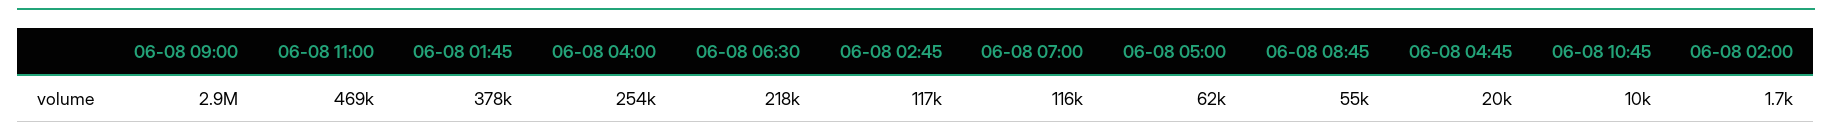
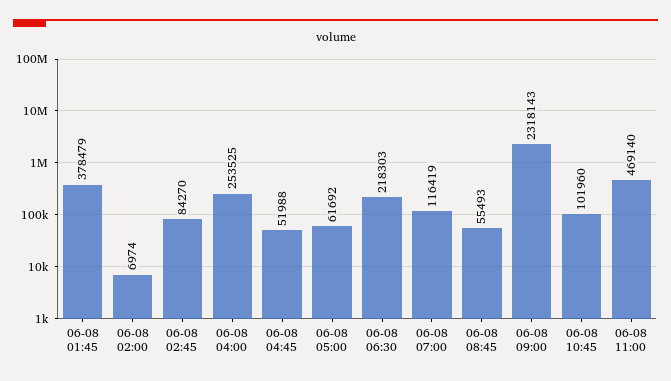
  {
-   "06-08 09:00": 2900000,
+   "06-08 09:00": 2318143,
    "06-08 11:00": 469140,
    "06-08 01:45": 378479,
    "06-08 04:00": 253525,
    "06-08 06:30": 218303,
-   "06-08 02:45": 117000,
+   "06-08 02:45": 84270,
    "06-08 07:00": 116419,
    "06-08 05:00": 61692,
    "06-08 08:45": 55493,
-   "06-08 04:45": 20000,
+   "06-08 04:45": 51988,
-   "06-08 10:45": 10000,
+   "06-08 10:45": 101960,
-   "06-08 02:00": 1700
+   "06-08 02:00": 6974
  }

